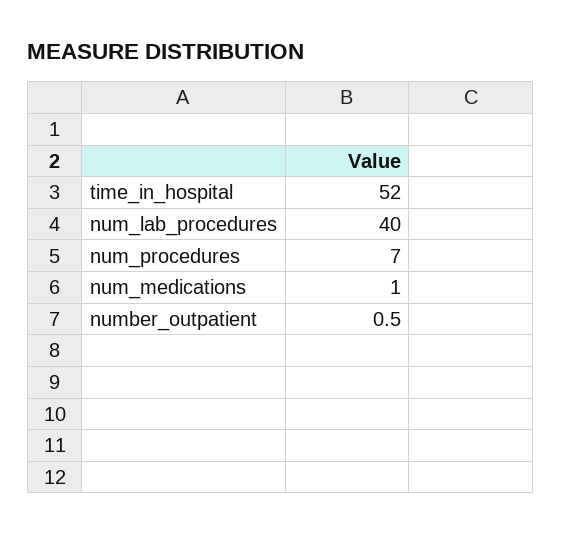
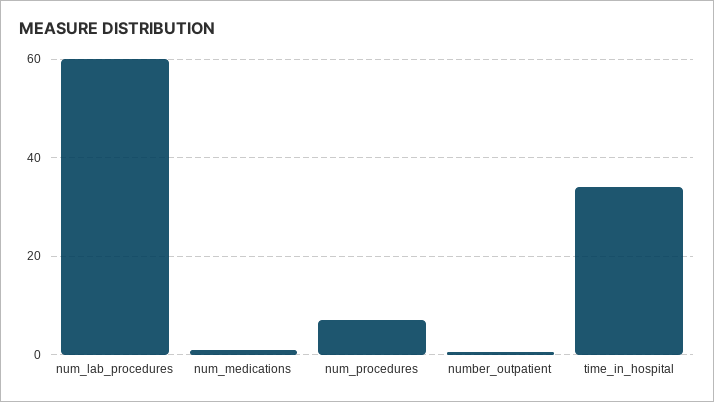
  {
-   "time_in_hospital": 52,
+   "time_in_hospital": 34,
-   "num_lab_procedures": 40,
+   "num_lab_procedures": 60,
    "num_procedures": 7,
    "num_medications": 1,
    "number_outpatient": 0.5
  }

